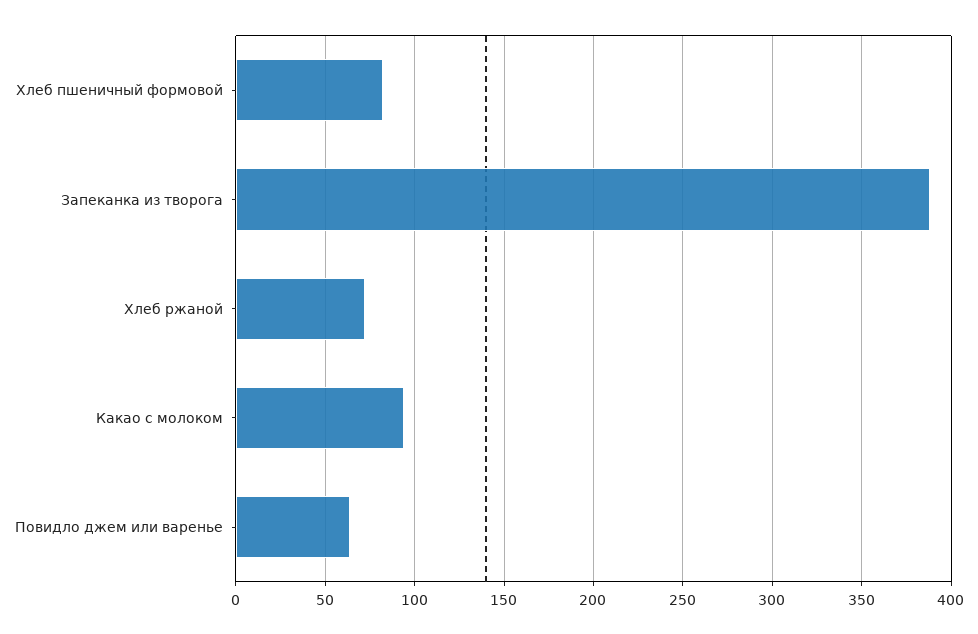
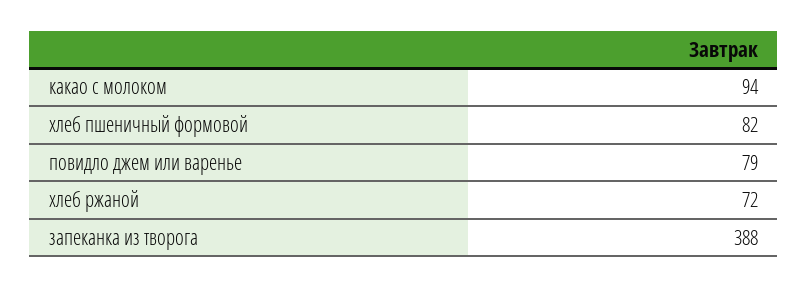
  {
    "Хлеб пшеничный формовой": 82,
    "Запеканка из творога": 388,
    "Хлеб ржаной": 72,
    "Какао с молоком": 94,
-   "Повидло джем или варенье": 65
+   "Повидло джем или варенье": 79
  }

